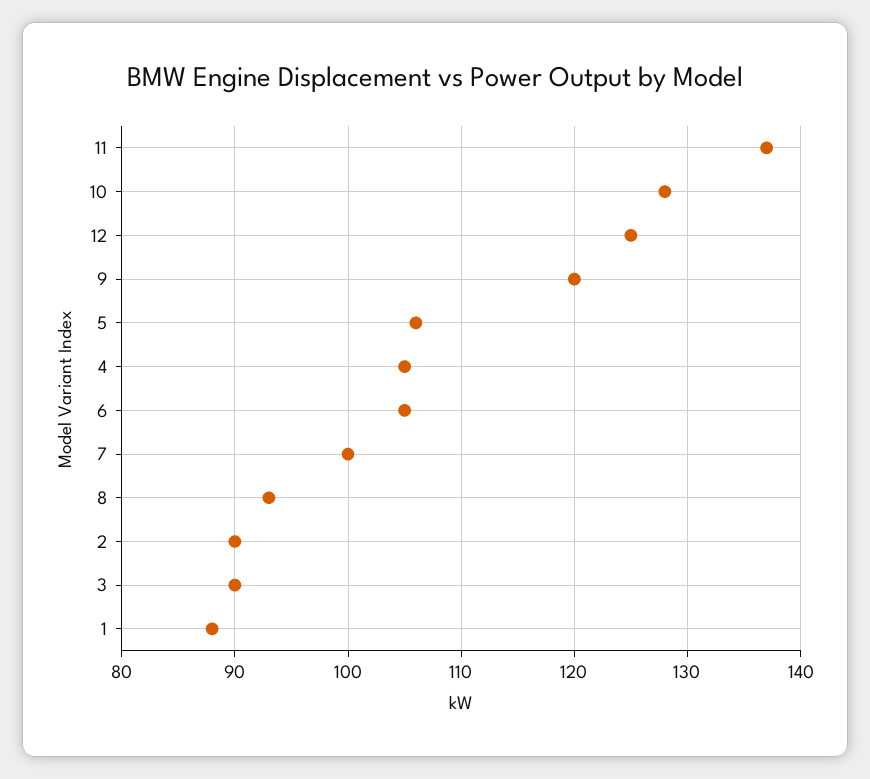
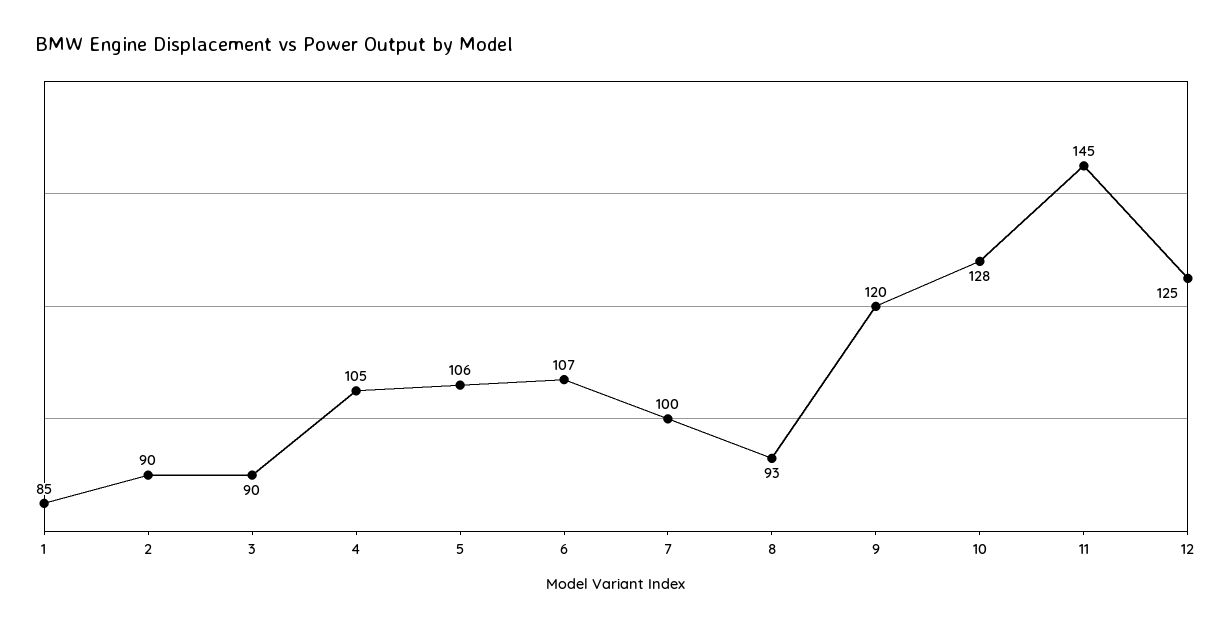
  {
-   "11": 137,
+   "11": 145,
    "10": 128,
    "12": 125,
    "9": 120,
    "5": 106,
    "4": 105,
-   "6": 105,
+   "6": 107,
    "7": 100,
    "8": 93,
    "2": 90,
    "3": 90,
-   "1": 88
+   "1": 85
  }

